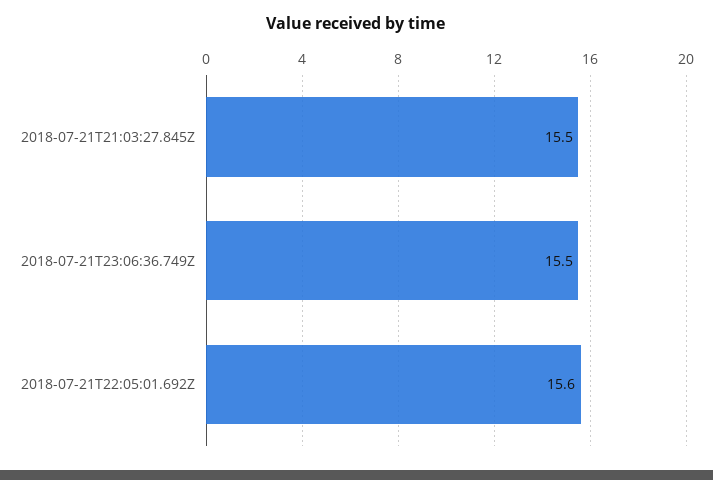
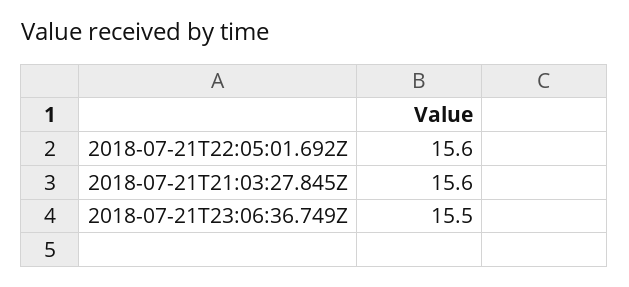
  {
-   "2018-07-21T21:03:27.845Z": 15.5,
+   "2018-07-21T21:03:27.845Z": 15.6,
    "2018-07-21T23:06:36.749Z": 15.5,
    "2018-07-21T22:05:01.692Z": 15.6
  }

